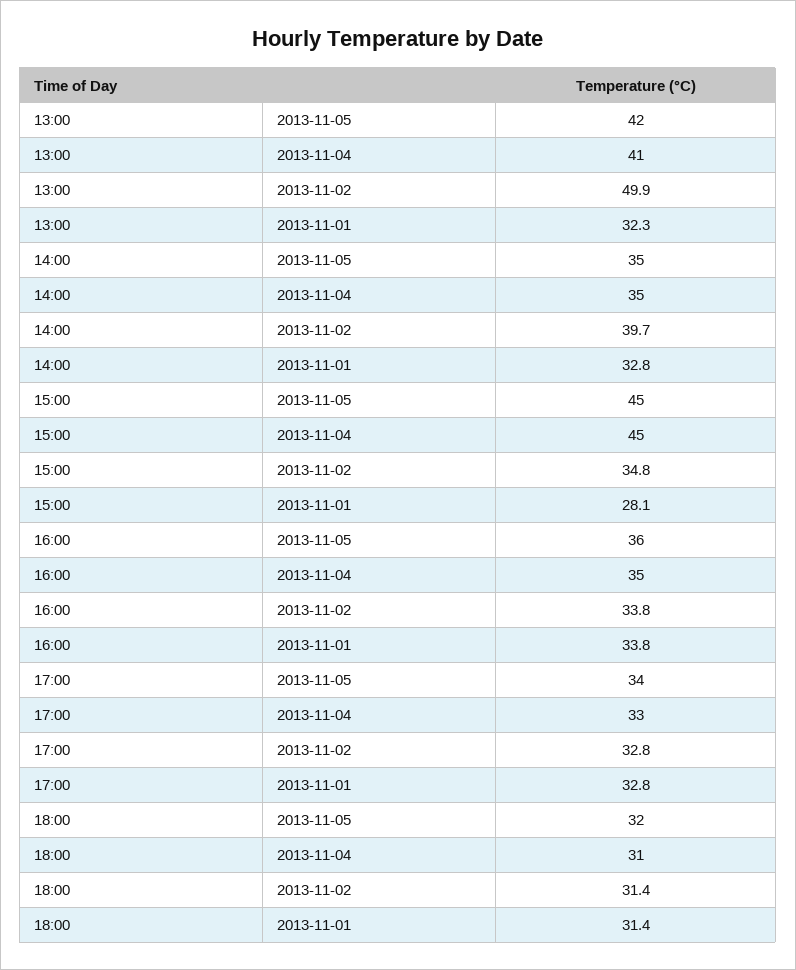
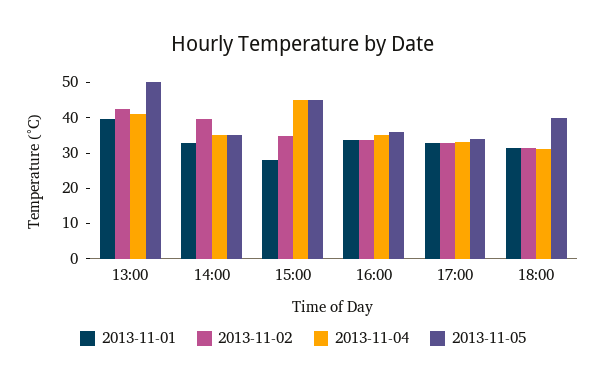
  {
    "2013-11-05": {
-     "13:00": 42,
+     "13:00": 50,
      "14:00": 35,
      "15:00": 45,
      "16:00": 36,
      "17:00": 34,
-     "18:00": 32
+     "18:00": 40
    },
    "2013-11-04": {
      "13:00": 41,
      "14:00": 35,
      "15:00": 45,
      "16:00": 35,
      "17:00": 33,
      "18:00": 31
    },
    "2013-11-02": {
-     "13:00": 49.9,
+     "13:00": 42.5,
      "14:00": 39.7,
      "15:00": 34.8,
      "16:00": 33.8,
      "17:00": 32.8,
      "18:00": 31.4
    },
    "2013-11-01": {
-     "13:00": 32.3,
+     "13:00": 40,
      "14:00": 32.8,
      "15:00": 28.1,
      "16:00": 33.8,
      "17:00": 32.8,
      "18:00": 31.4
    }
  }

